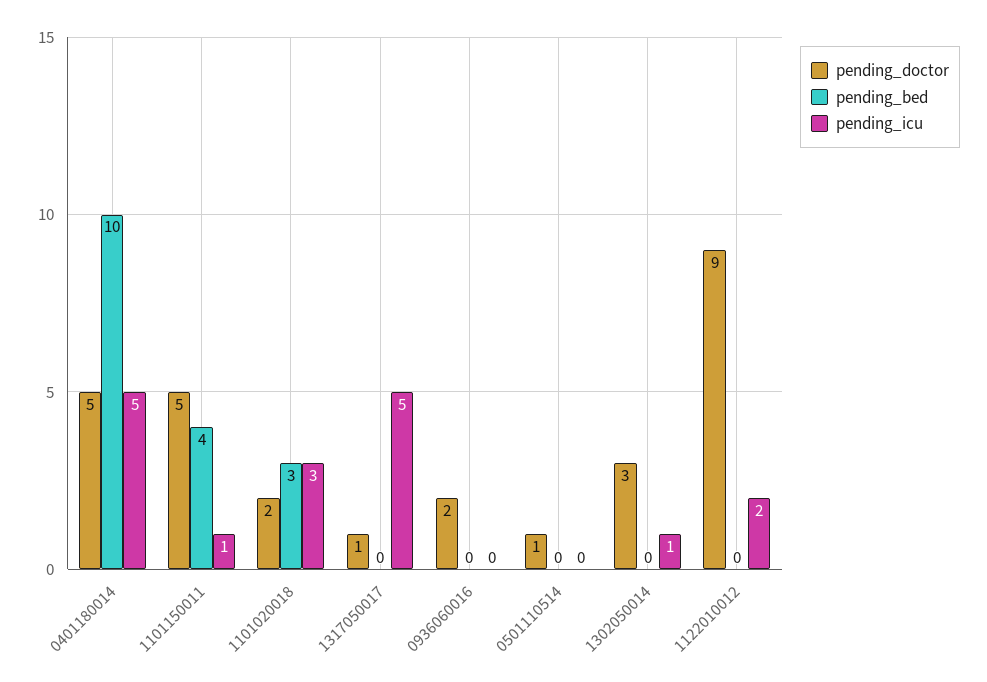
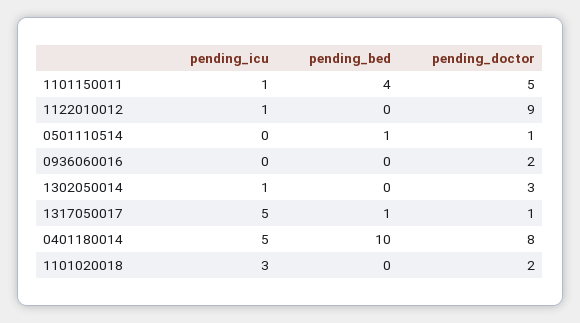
  {
    "pending_doctor": {
-     "0401180014": 5,
+     "0401180014": 8,
      "1101150011": 5,
      "1101020018": 2,
      "1317050017": 1,
      "0936060016": 2,
      "0501110514": 1,
      "1302050014": 3,
      "1122010012": 9
    },
    "pending_bed": {
      "0401180014": 10,
      "1101150011": 4,
-     "1101020018": 3,
+     "1101020018": 0,
-     "1317050017": 0,
+     "1317050017": 1,
      "0936060016": 0,
-     "0501110514": 0,
+     "0501110514": 1,
      "1302050014": 0,
      "1122010012": 0
    },
    "pending_icu": {
      "0401180014": 5,
      "1101150011": 1,
      "1101020018": 3,
      "1317050017": 5,
      "0936060016": 0,
      "0501110514": 0,
      "1302050014": 1,
-     "1122010012": 2
+     "1122010012": 1
    }
  }

